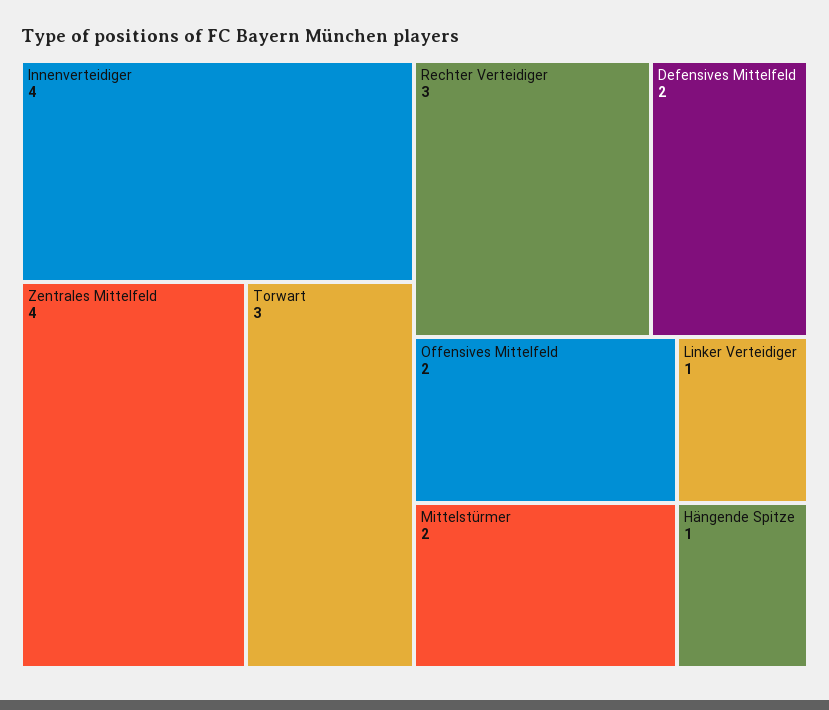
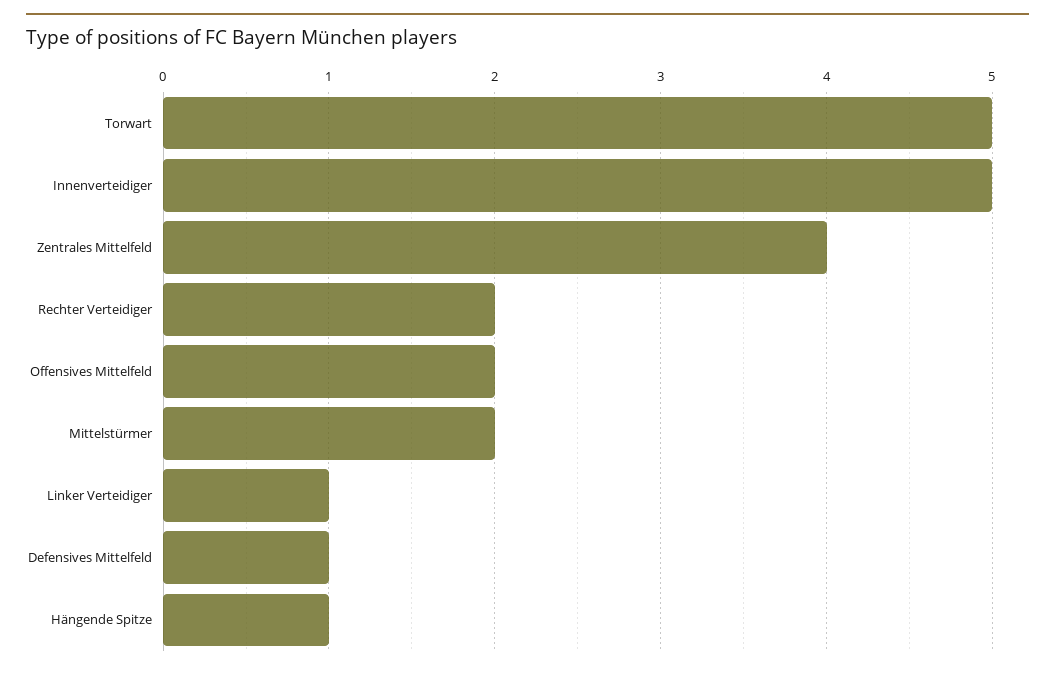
  {
-   "Innenverteidiger": 4,
+   "Innenverteidiger": 5,
    "Zentrales Mittelfeld": 4,
-   "Torwart": 3,
+   "Torwart": 5,
-   "Rechter Verteidiger": 3,
+   "Rechter Verteidiger": 2,
-   "Defensives Mittelfeld": 2,
+   "Defensives Mittelfeld": 1,
    "Offensives Mittelfeld": 2,
    "Mittelstürmer": 2,
    "Linker Verteidiger": 1,
    "Hängende Spitze": 1
  }

